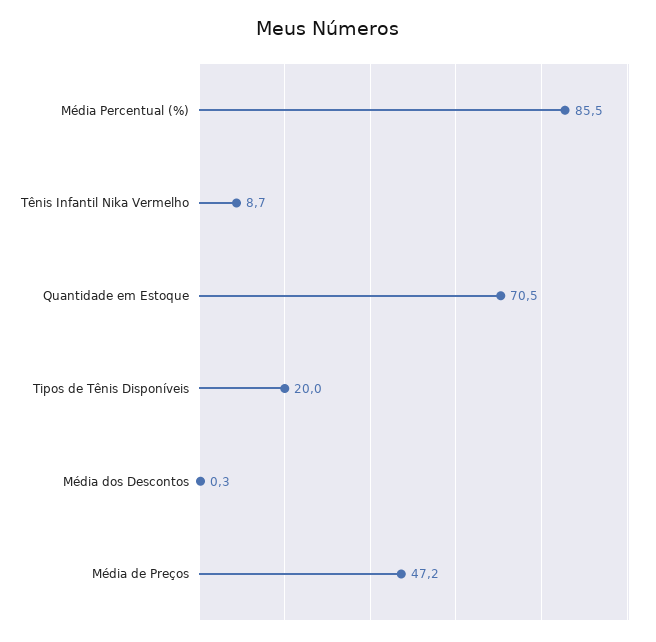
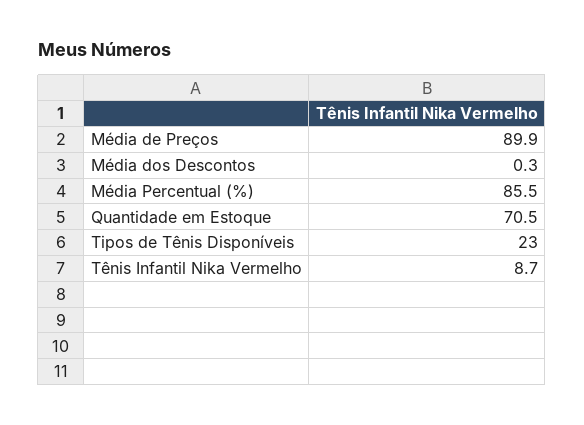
  {
    "Média Percentual (%)": 85.5,
    "Tênis Infantil Nika Vermelho": 8.7,
    "Quantidade em Estoque": 70.5,
-   "Tipos de Tênis Disponíveis": 20,
+   "Tipos de Tênis Disponíveis": 23,
    "Média dos Descontos": 0.3,
-   "Média de Preços": 47.2
+   "Média de Preços": 89.9
  }

